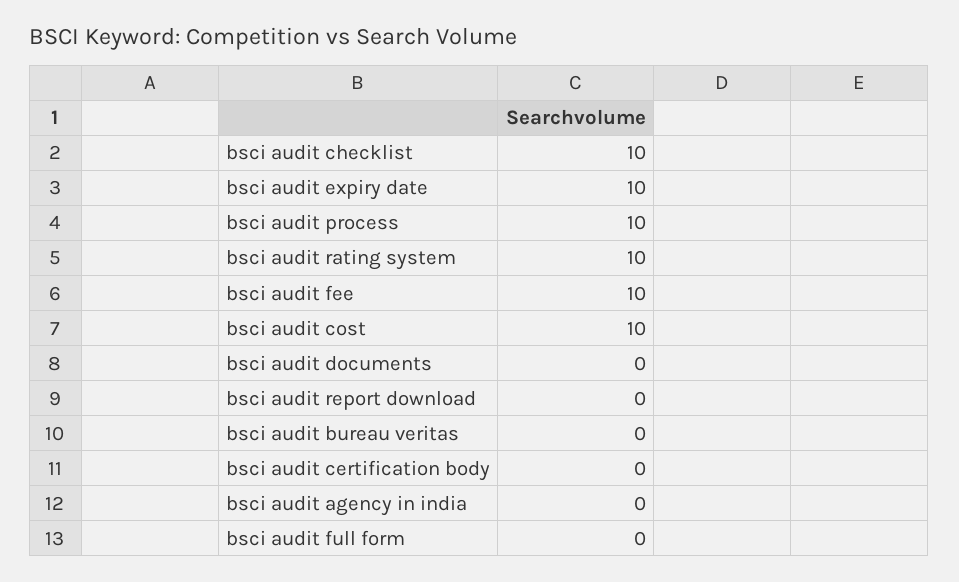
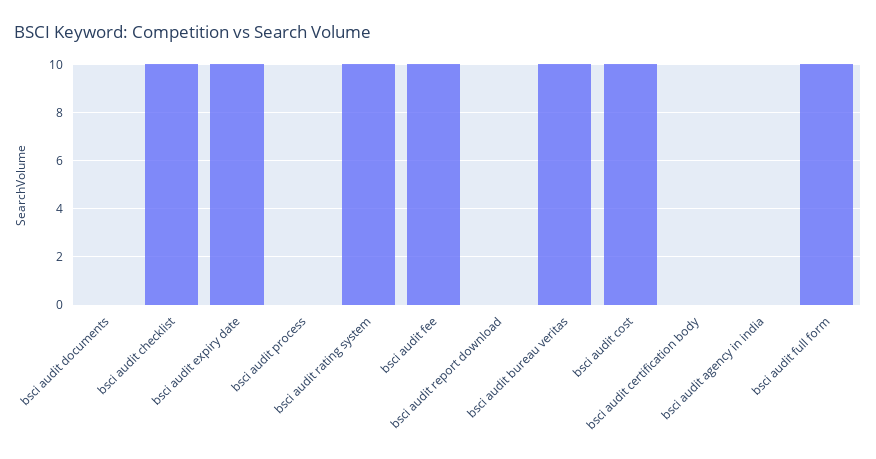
  {
    "bsci audit checklist": 10,
    "bsci audit expiry date": 10,
-   "bsci audit process": 10,
+   "bsci audit process": 0,
    "bsci audit rating system": 10,
    "bsci audit fee": 10,
    "bsci audit cost": 10,
    "bsci audit documents": 0,
    "bsci audit report download": 0,
-   "bsci audit bureau veritas": 0,
+   "bsci audit bureau veritas": 10,
    "bsci audit certification body": 0,
    "bsci audit agency in india": 0,
-   "bsci audit full form": 0
+   "bsci audit full form": 10
  }

